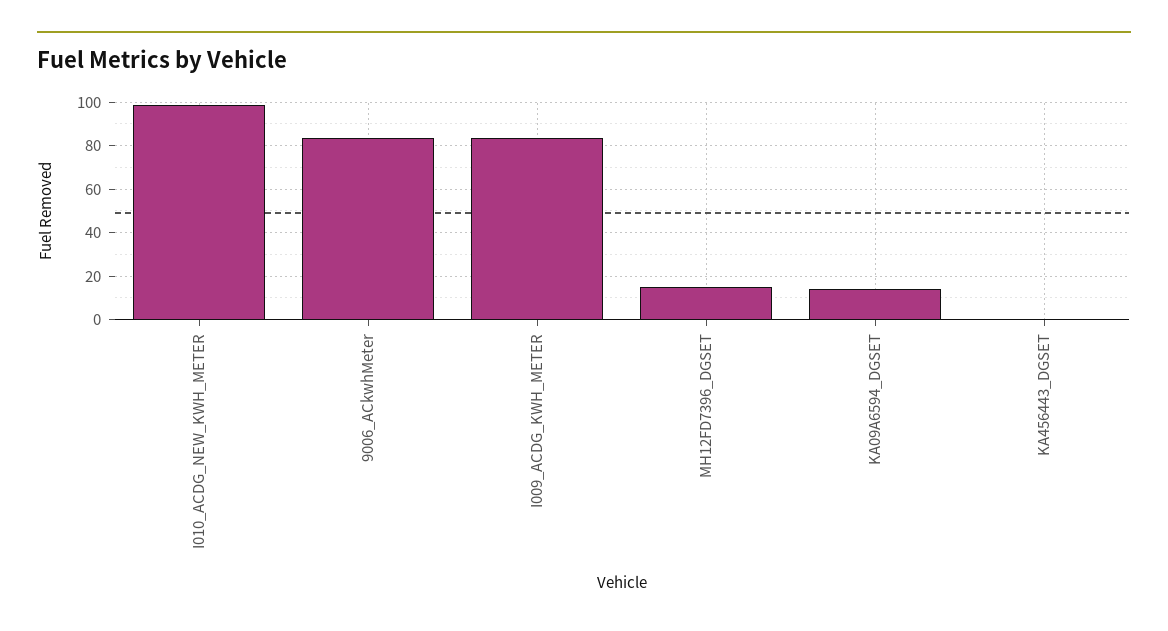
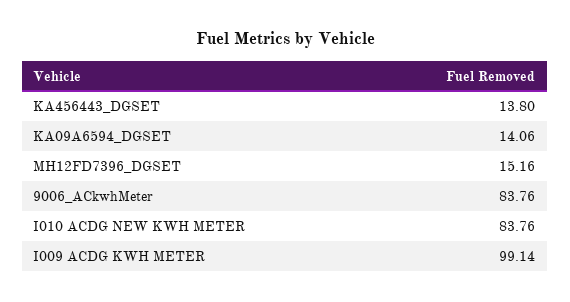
  {
-   "I010_ACDG_NEW_KWH_METER": 100,
+   "I010_ACDG_NEW_KWH_METER": 83.76,
    "9006_ACkwhMeter": 83.76,
-   "I009_ACDG_KWH_METER": 85,
+   "I009_ACDG_KWH_METER": 99.14,
    "MH12FD7396_DGSET": 15.16,
    "KA09A6594_DGSET": 14.06,
-   "KA456443_DGSET": 0
+   "KA456443_DGSET": 13.8
  }

